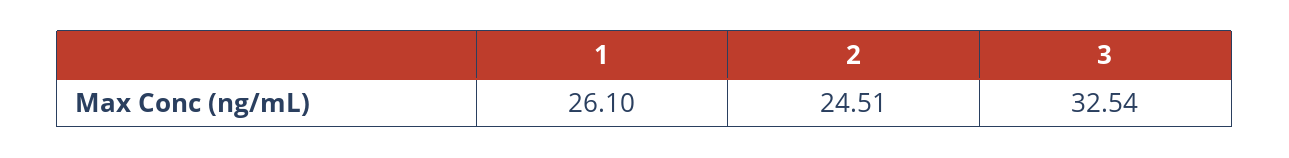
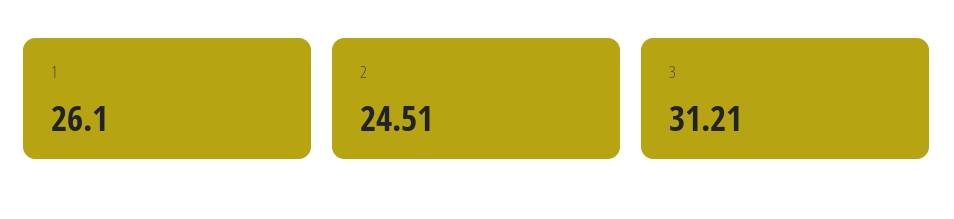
  {
    "1": 26.1,
    "2": 24.51,
-   "3": 32.54
+   "3": 31.21
  }

